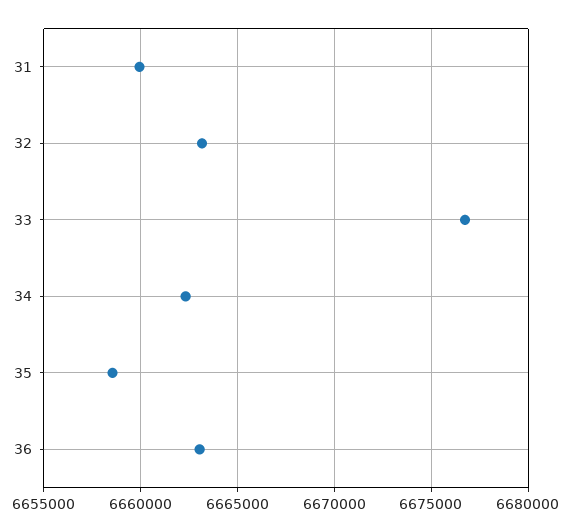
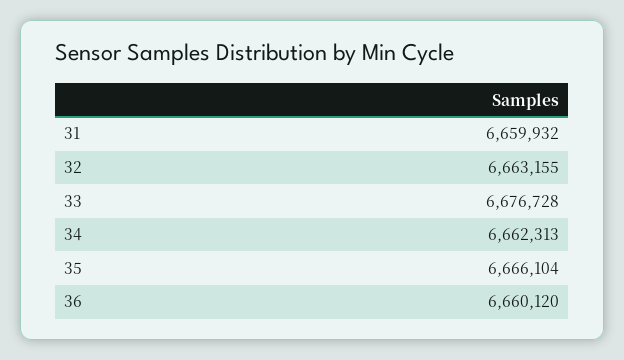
  {
    "31": 6659932,
    "32": 6663155,
    "33": 6676728,
    "34": 6662313,
-   "35": 6658500,
+   "35": 6666104,
-   "36": 6663000
+   "36": 6660120
  }

